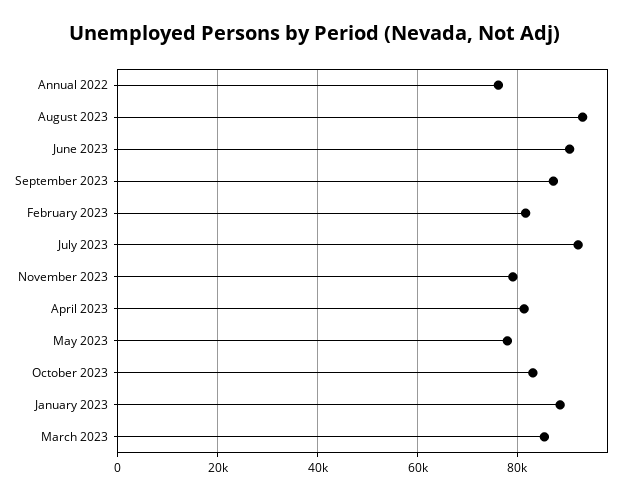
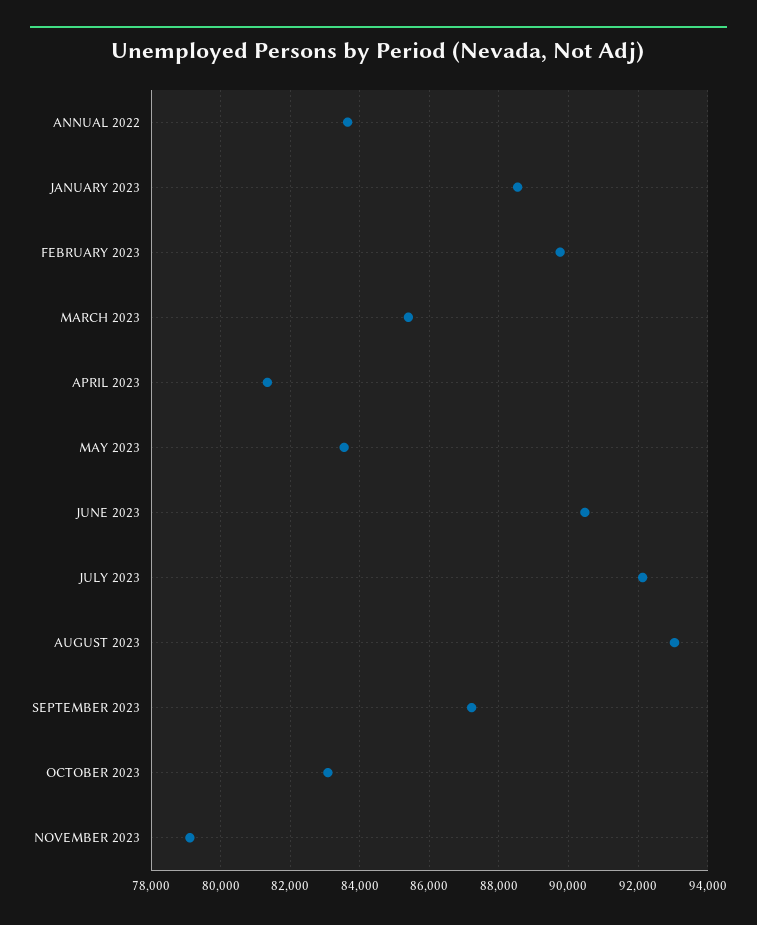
  {
-   "Annual 2022": 76000,
+   "Annual 2022": 83600,
    "August 2023": 93000,
    "June 2023": 90400,
    "September 2023": 87200,
-   "February 2023": 82000,
+   "February 2023": 89800,
    "July 2023": 92200,
    "November 2023": 79200,
    "April 2023": 81400,
-   "May 2023": 78000,
+   "May 2023": 83600,
    "October 2023": 83000,
    "January 2023": 88600,
    "March 2023": 85400
  }

